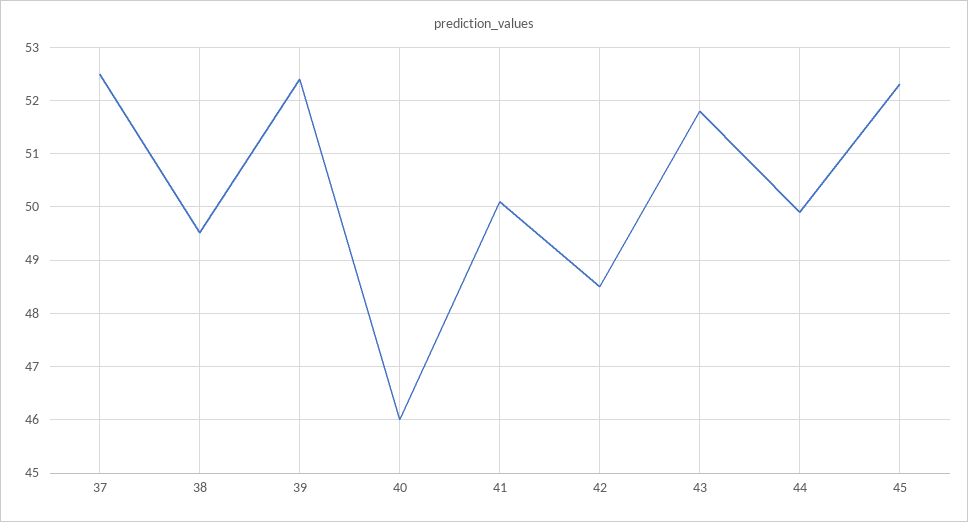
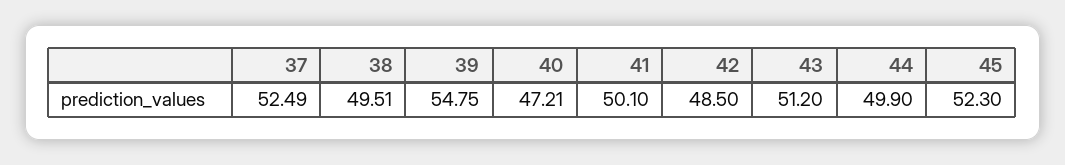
  {
    "37": 52.49,
    "38": 49.51,
-   "39": 52.4,
+   "39": 54.75,
-   "40": 46,
+   "40": 47.21,
    "41": 50.1,
    "42": 48.5,
-   "43": 51.8,
+   "43": 51.2,
    "44": 49.9,
    "45": 52.3
  }

